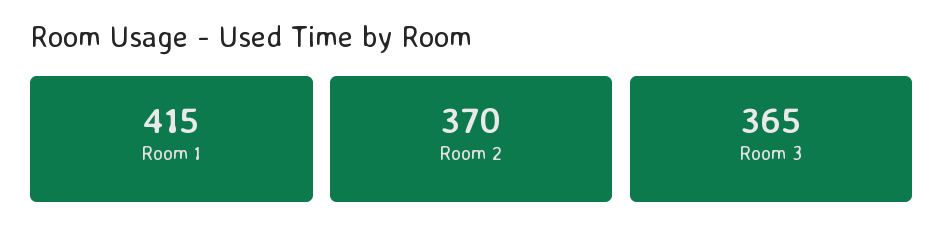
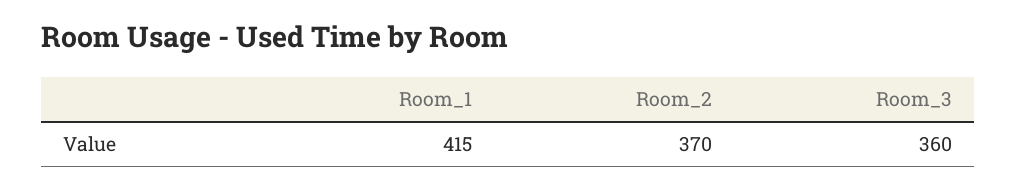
  {
    "Room 1": 415,
    "Room 2": 370,
-   "Room 3": 365
+   "Room 3": 360
  }

